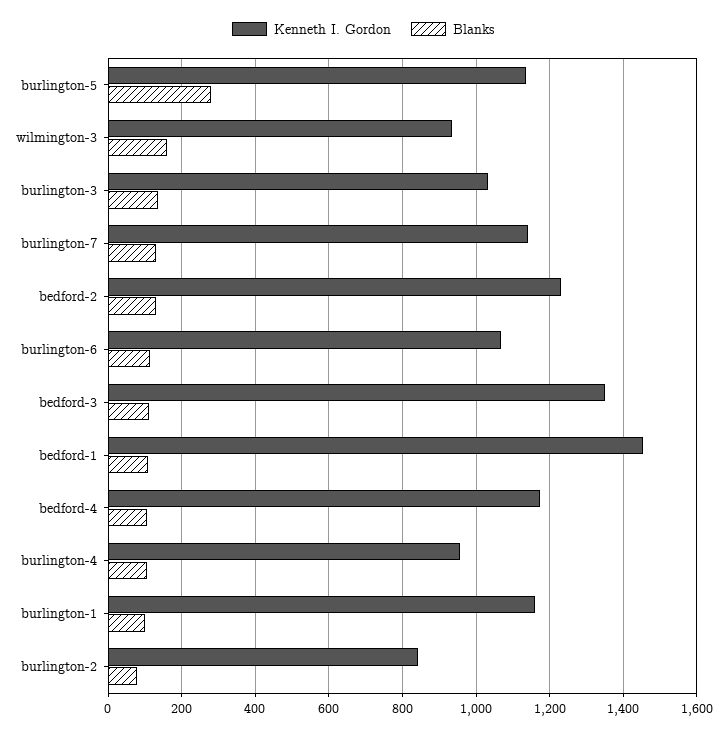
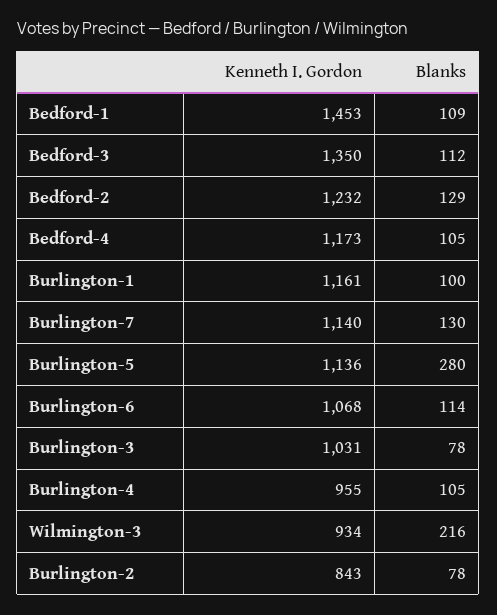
  {
    "Kenneth I. Gordon": {
      "burlington-5": 1136,
      "wilmington-3": 934,
      "burlington-3": 1031,
      "burlington-7": 1140,
      "bedford-2": 1232,
      "burlington-6": 1068,
      "bedford-3": 1350,
      "bedford-1": 1453,
      "bedford-4": 1173,
      "burlington-4": 955,
      "burlington-1": 1161,
      "burlington-2": 843
    },
    "Blanks": {
      "burlington-5": 280,
-     "wilmington-3": 160,
+     "wilmington-3": 216,
-     "burlington-3": 140,
+     "burlington-3": 78,
      "burlington-7": 130,
      "bedford-2": 129,
      "burlington-6": 114,
      "bedford-3": 112,
      "bedford-1": 109,
      "bedford-4": 105,
      "burlington-4": 105,
      "burlington-1": 100,
      "burlington-2": 78
    }
  }

